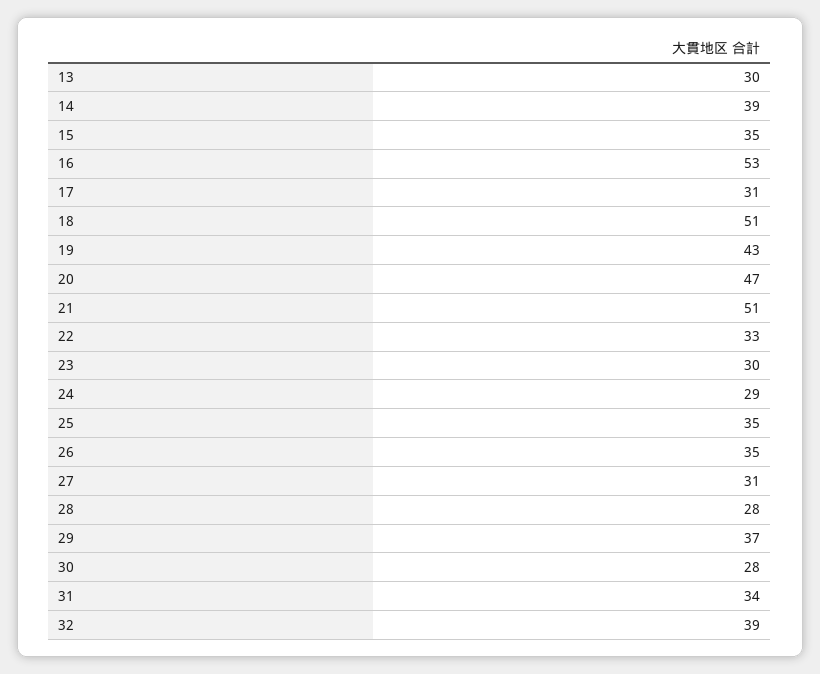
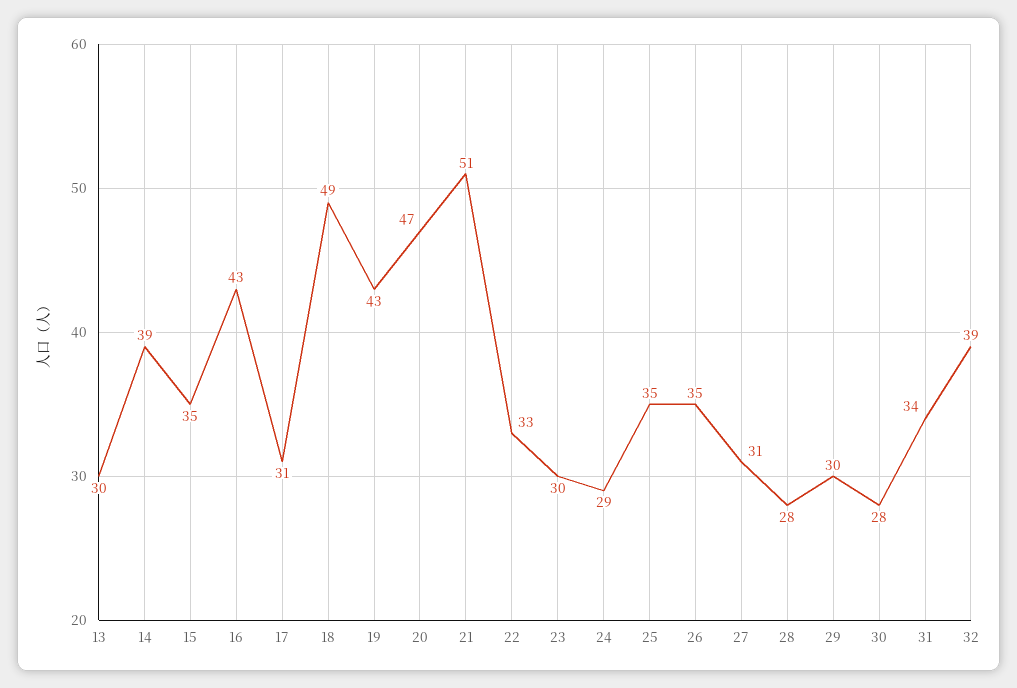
  {
    "13": 30,
    "14": 39,
    "15": 35,
-   "16": 53,
+   "16": 43,
    "17": 31,
-   "18": 51,
+   "18": 49,
    "19": 43,
    "20": 47,
    "21": 51,
    "22": 33,
    "23": 30,
    "24": 29,
    "25": 35,
    "26": 35,
    "27": 31,
    "28": 28,
-   "29": 37,
+   "29": 30,
    "30": 28,
    "31": 34,
    "32": 39
  }

